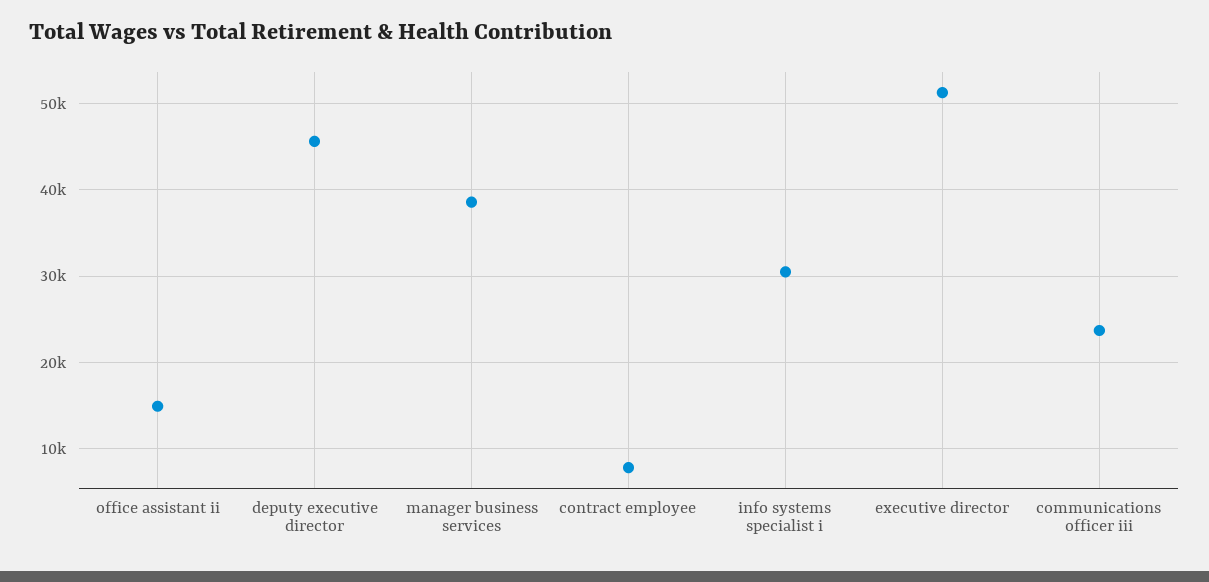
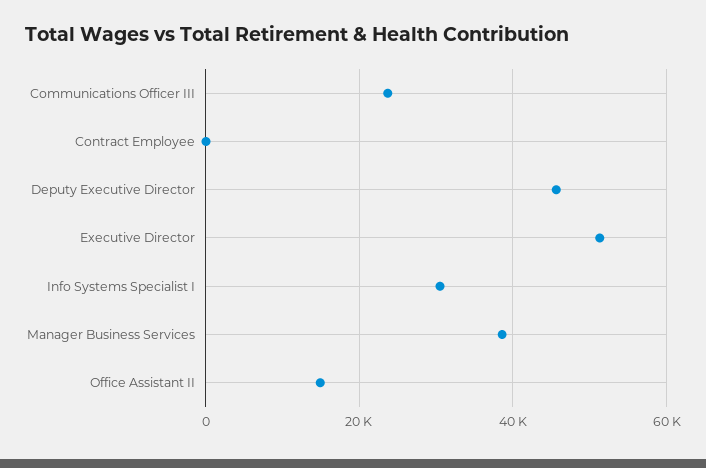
  {
    "office assistant ii": 15000,
    "deputy executive director": 46000,
    "manager business services": 39000,
-   "contract employee": 8000,
+   "contract employee": 0,
    "info systems specialist i": 30000,
    "executive director": 51000,
    "communications officer iii": 24000
  }

